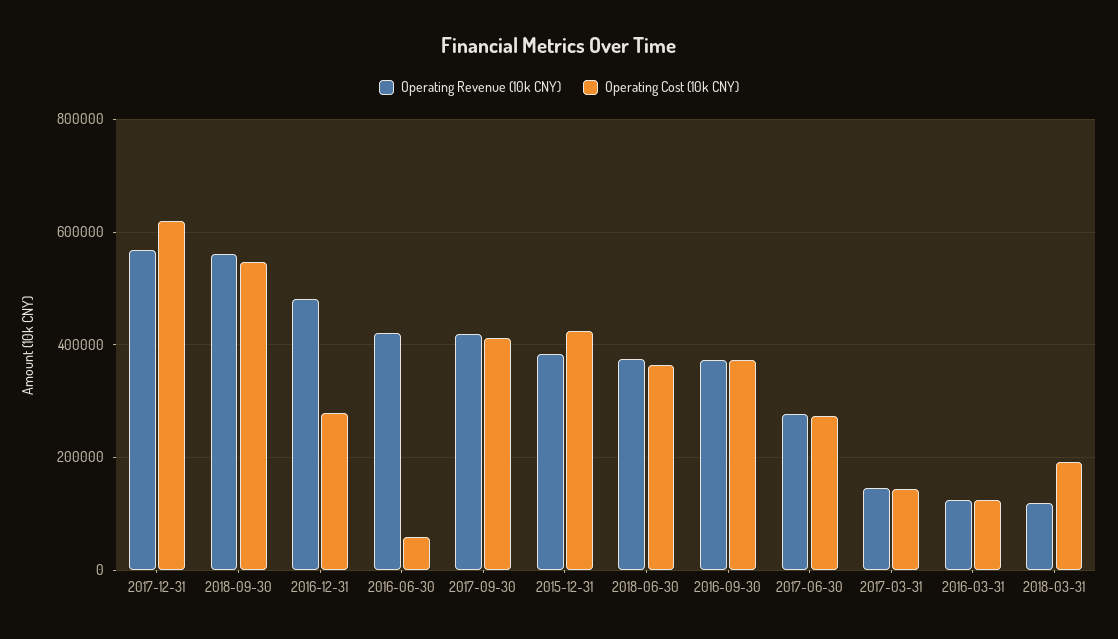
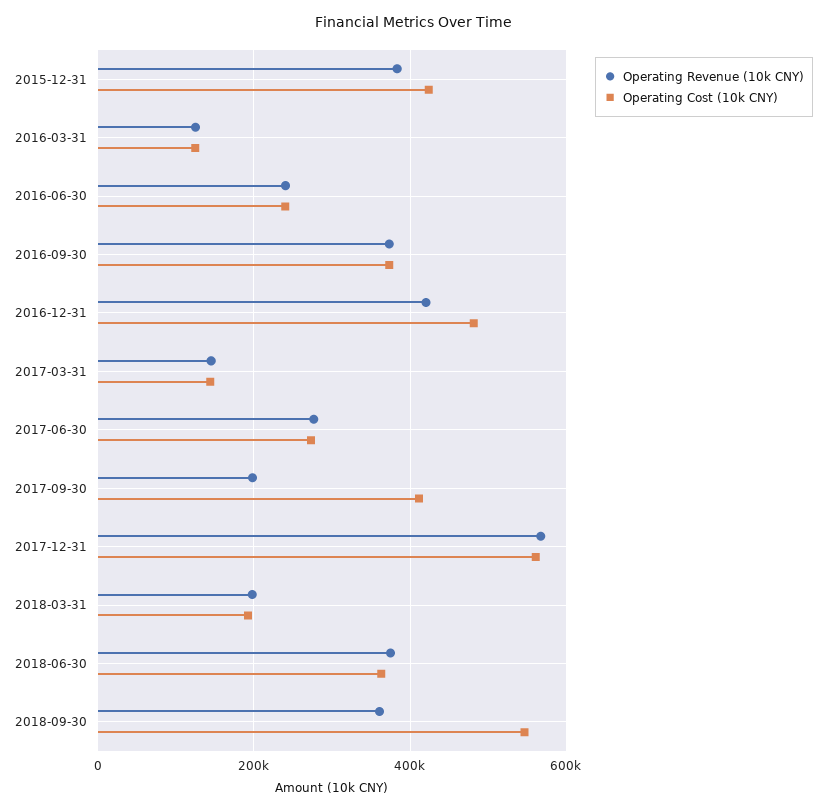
  {
    "Operating Revenue (10k CNY)": {
      "2017-12-31": 560000,
-     "2018-09-30": 560000,
+     "2018-09-30": 360000,
-     "2016-12-31": 480000,
+     "2016-12-31": 420000,
-     "2016-06-30": 420000,
+     "2016-06-30": 240000,
-     "2017-09-30": 420000,
+     "2017-09-30": 200000,
      "2015-12-31": 380000,
      "2018-06-30": 380000,
      "2016-09-30": 380000,
      "2017-06-30": 280000,
      "2017-03-31": 140000,
      "2016-03-31": 120000,
-     "2018-03-31": 120000
+     "2018-03-31": 200000
    },
    "Operating Cost (10k CNY)": {
-     "2017-12-31": 620000,
+     "2017-12-31": 560000,
      "2018-09-30": 540000,
-     "2016-12-31": 280000,
+     "2016-12-31": 480000,
-     "2016-06-30": 60000,
+     "2016-06-30": 240000,
      "2017-09-30": 420000,
      "2015-12-31": 420000,
      "2018-06-30": 360000,
      "2016-09-30": 380000,
      "2017-06-30": 280000,
      "2017-03-31": 140000,
      "2016-03-31": 120000,
      "2018-03-31": 200000
    }
  }

